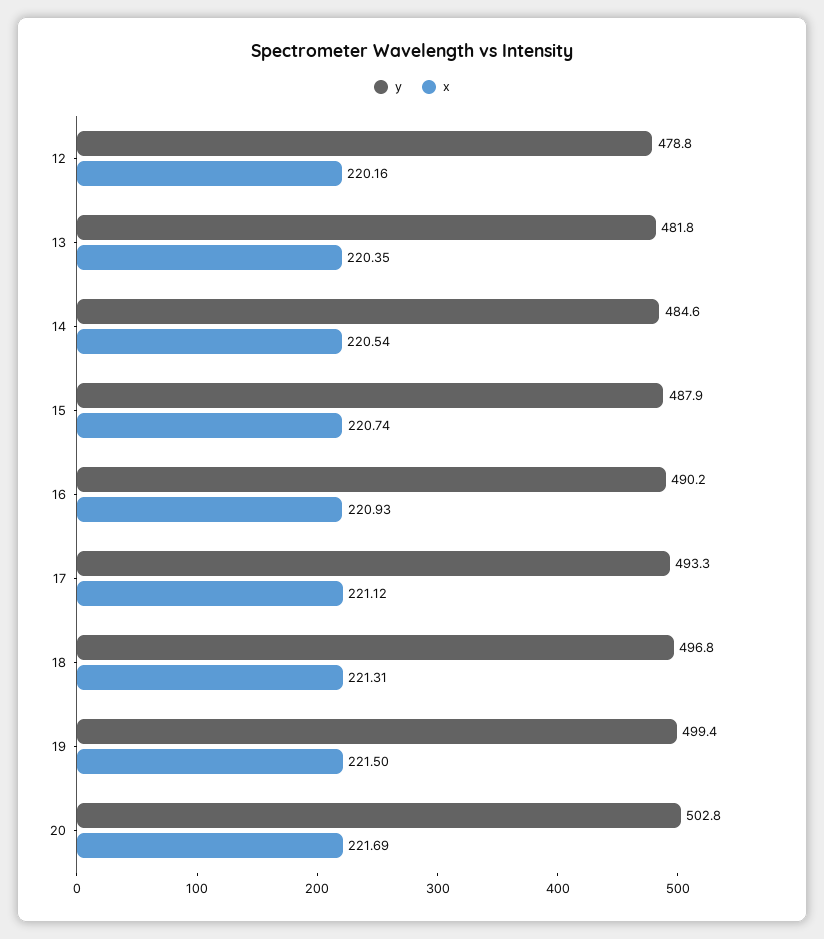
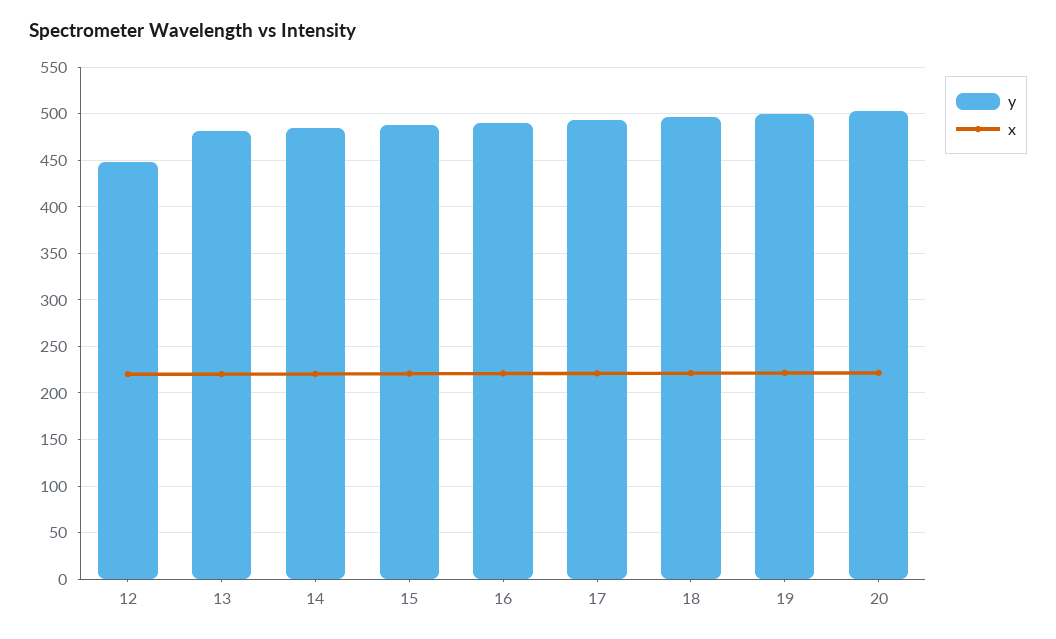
  {
    "y": {
-     "12": 478.8,
+     "12": 450,
      "13": 481.8,
      "14": 484.6,
      "15": 487.9,
      "16": 490.2,
      "17": 493.3,
      "18": 496.8,
      "19": 499.4,
      "20": 502.8
    },
    "x": {
      "12": 220.16,
      "13": 220.35,
      "14": 220.54,
      "15": 220.74,
      "16": 220.93,
      "17": 221.12,
      "18": 221.31,
      "19": 221.5,
      "20": 221.69
    }
  }

